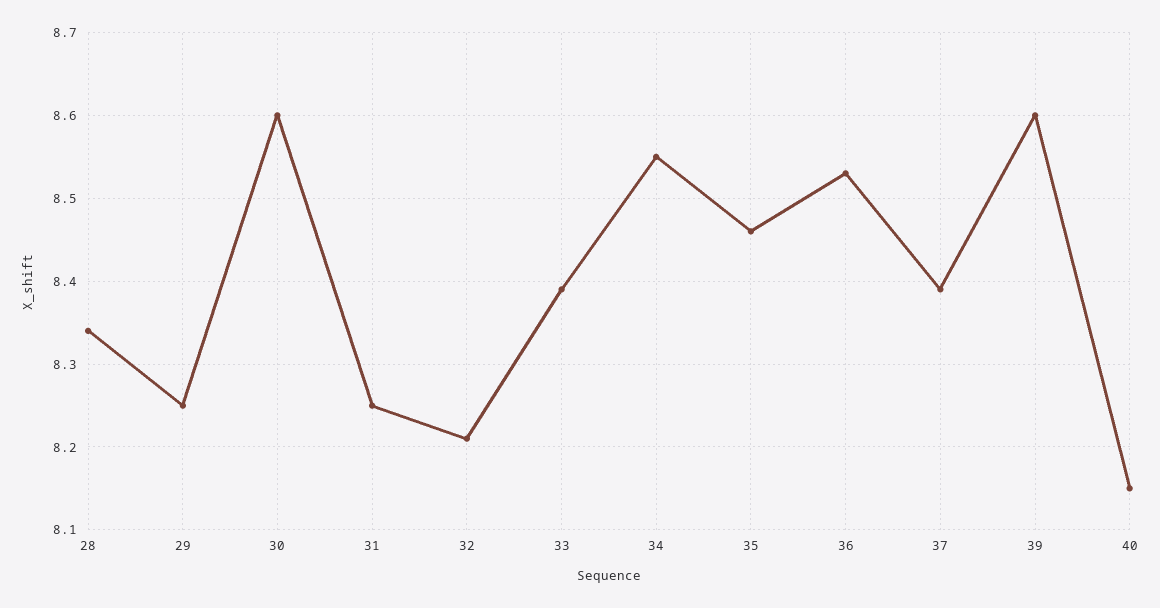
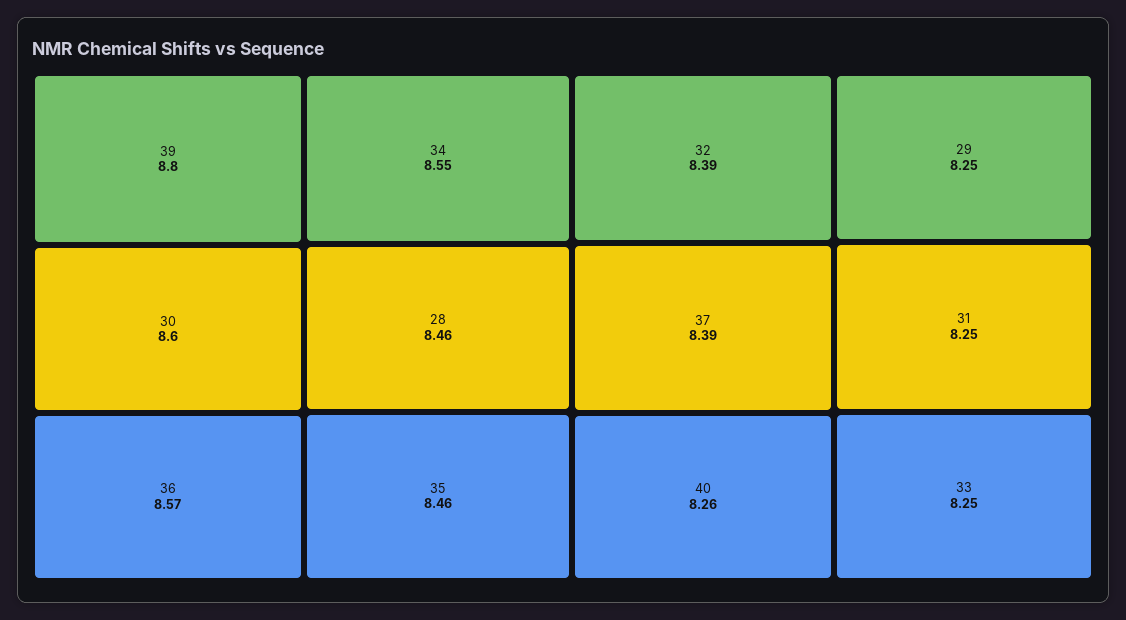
  {
-   "28": 8.34,
+   "28": 8.46,
    "29": 8.25,
    "30": 8.6,
    "31": 8.25,
-   "32": 8.21,
+   "32": 8.39,
-   "33": 8.39,
+   "33": 8.25,
    "34": 8.55,
    "35": 8.46,
-   "36": 8.53,
+   "36": 8.57,
    "37": 8.39,
-   "39": 8.6,
+   "39": 8.8,
-   "40": 8.15
+   "40": 8.26
  }

